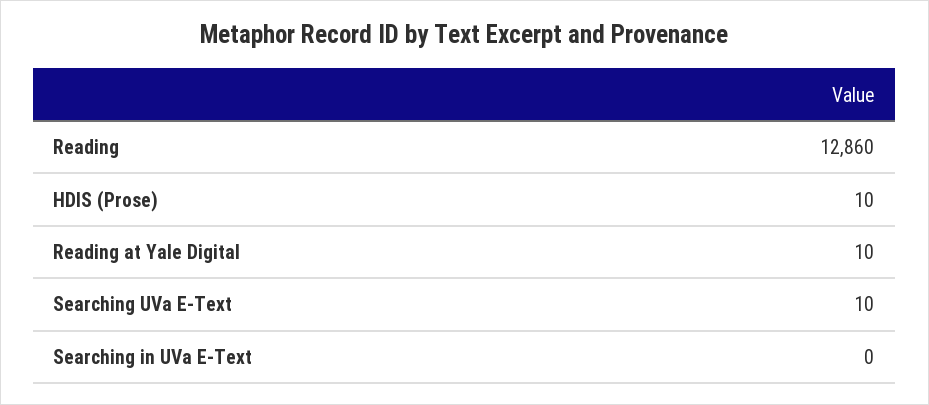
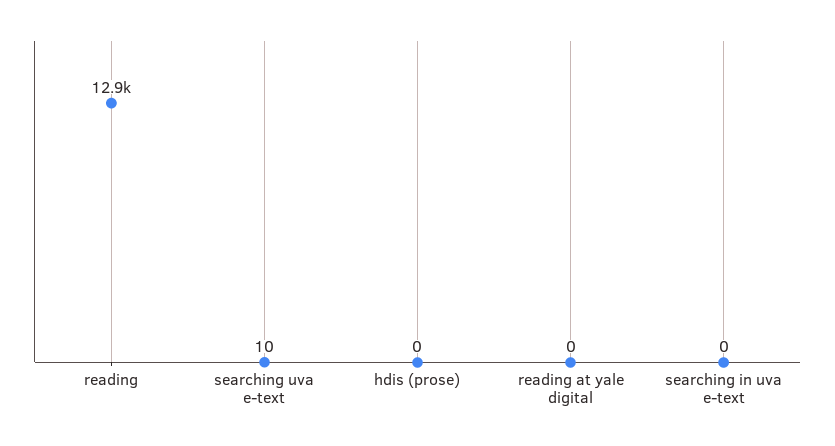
  {
    "Reading": 12860,
-   "HDIS (Prose)": 10,
+   "HDIS (Prose)": 0,
-   "Reading at Yale Digital": 10,
+   "Reading at Yale Digital": 0,
    "Searching UVa E-Text": 10,
    "Searching in UVa E-Text": 0
  }

